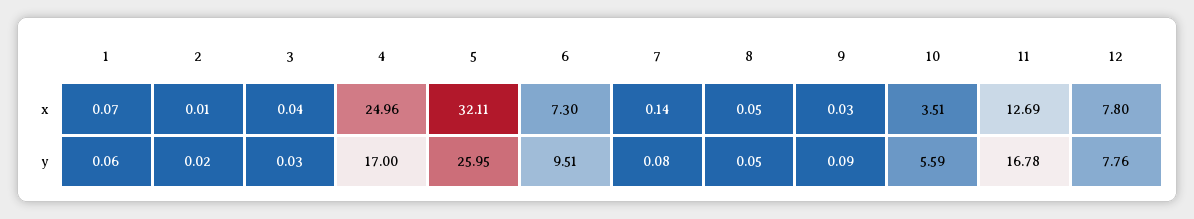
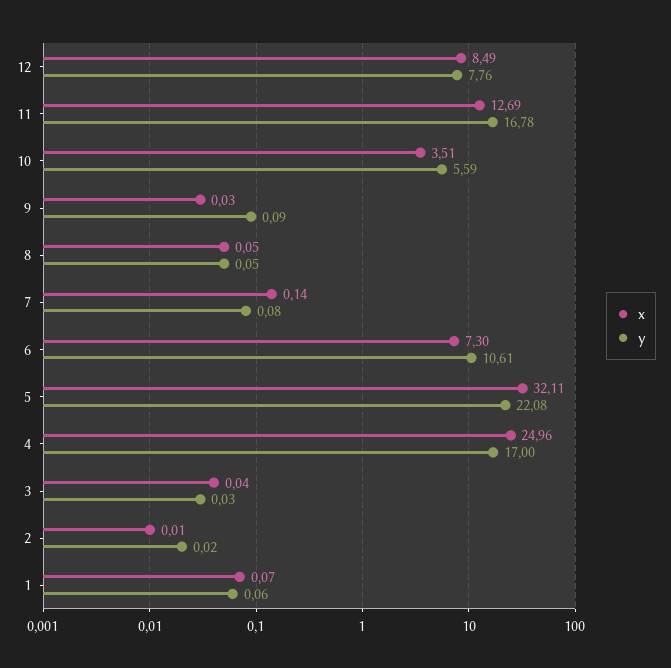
  {
    "x": {
      "1": 0.07,
      "2": 0.01,
      "3": 0.04,
      "4": 24.96,
      "5": 32.11,
      "6": 7.3,
      "7": 0.14,
      "8": 0.05,
      "9": 0.03,
      "10": 3.51,
      "11": 12.69,
-     "12": 7.8
+     "12": 8.49
    },
    "y": {
      "1": 0.06,
      "2": 0.02,
      "3": 0.03,
      "4": 17,
-     "5": 25.95,
+     "5": 22.08,
-     "6": 9.51,
+     "6": 10.61,
      "7": 0.08,
      "8": 0.05,
      "9": 0.09,
      "10": 5.59,
      "11": 16.78,
      "12": 7.76
    }
  }

